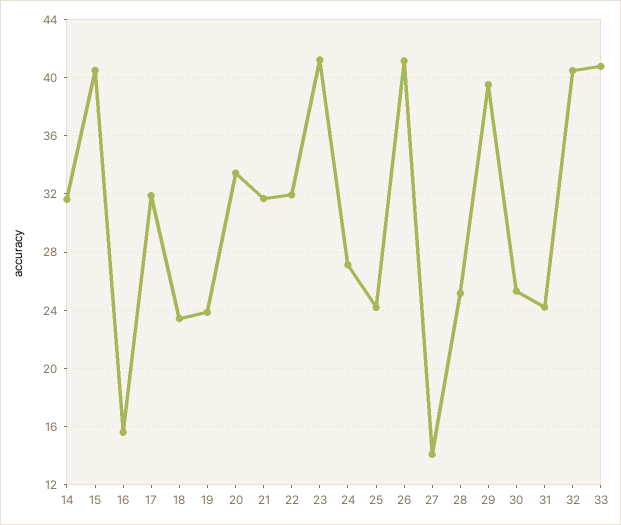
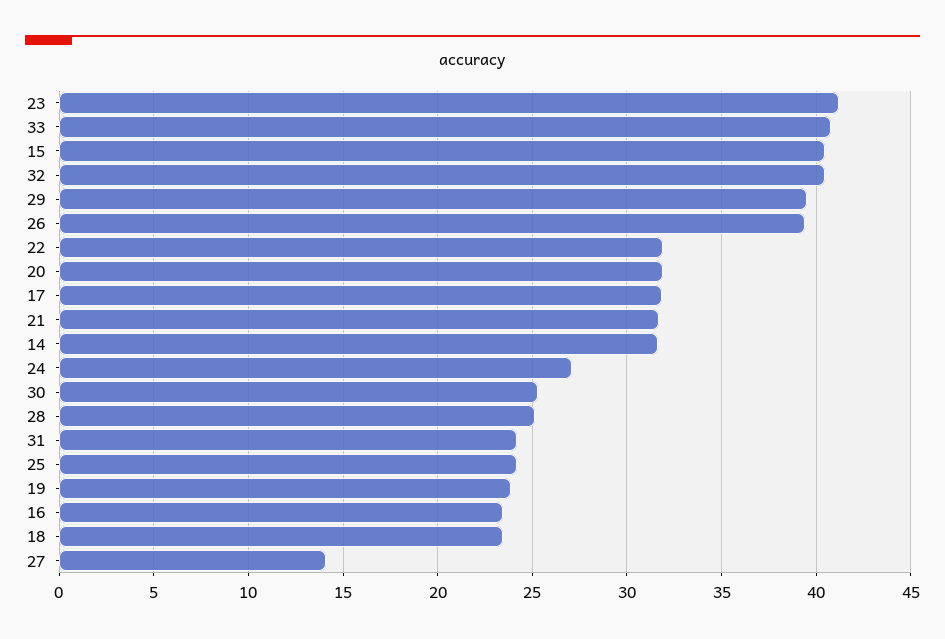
  {
    "14": 31.5,
    "15": 40.5,
-   "16": 15.5,
+   "16": 23.5,
    "17": 32,
    "18": 23.5,
    "19": 24,
-   "20": 33.5,
+   "20": 32,
    "21": 31.5,
    "22": 32,
    "23": 41,
    "24": 27,
    "25": 24,
-   "26": 41,
+   "26": 39.5,
    "27": 14,
    "28": 25,
    "29": 39.5,
    "30": 25.5,
    "31": 24,
    "32": 40.5,
    "33": 41
  }

